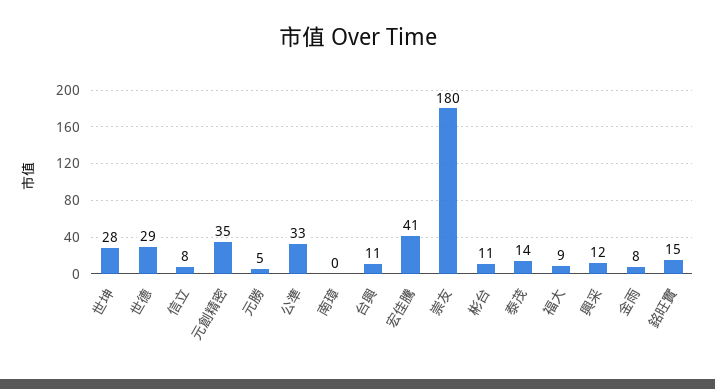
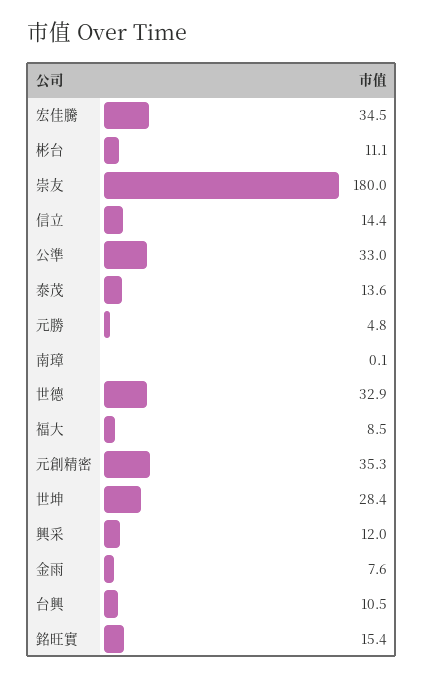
  {
    "世坤": 28.4,
-   "世德": 29,
+   "世德": 32.9,
-   "信立": 8,
+   "信立": 14.4,
    "元創精密": 35.3,
    "元勝": 4.8,
    "公準": 33,
    "南璋": 0.1,
    "台興": 10.5,
-   "宏佳騰": 41,
+   "宏佳騰": 34.5,
    "崇友": 180,
    "彬台": 11.1,
    "泰茂": 13.6,
    "福大": 8.5,
    "興采": 12,
    "金雨": 7.6,
    "銘旺實": 15.4
  }

